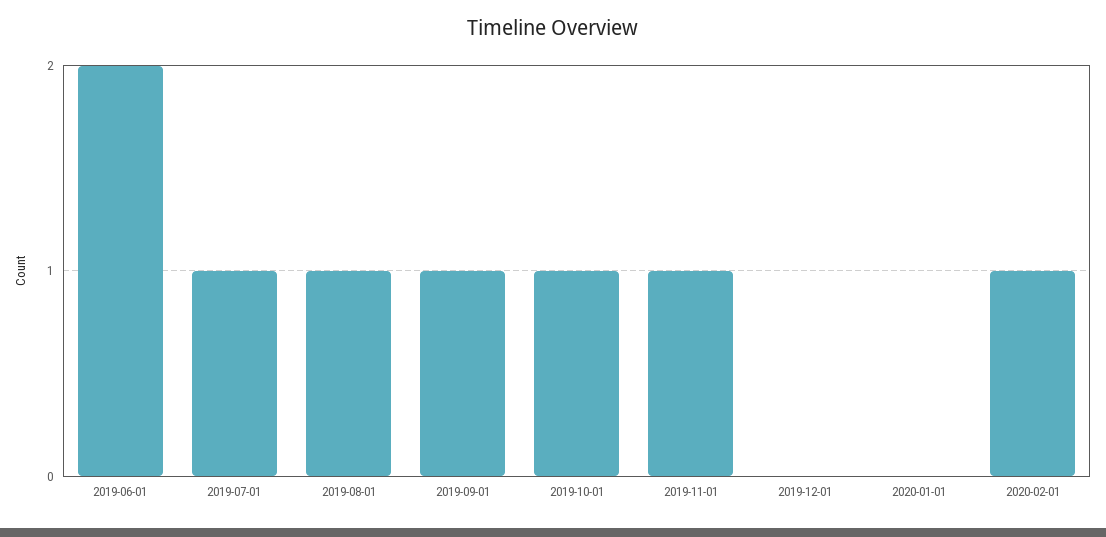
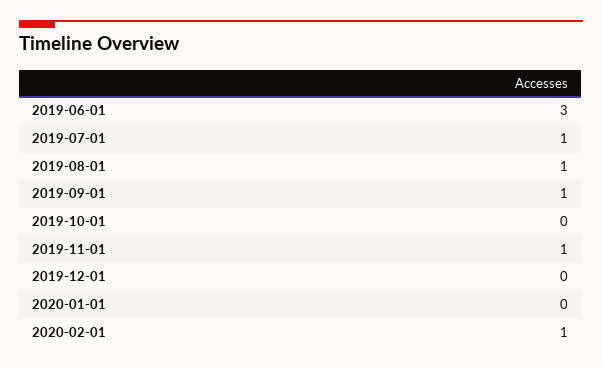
  {
-   "2019-06-01": 2,
+   "2019-06-01": 3,
    "2019-07-01": 1,
    "2019-08-01": 1,
    "2019-09-01": 1,
-   "2019-10-01": 1,
+   "2019-10-01": 0,
    "2019-11-01": 1,
    "2019-12-01": 0,
    "2020-01-01": 0,
    "2020-02-01": 1
  }

